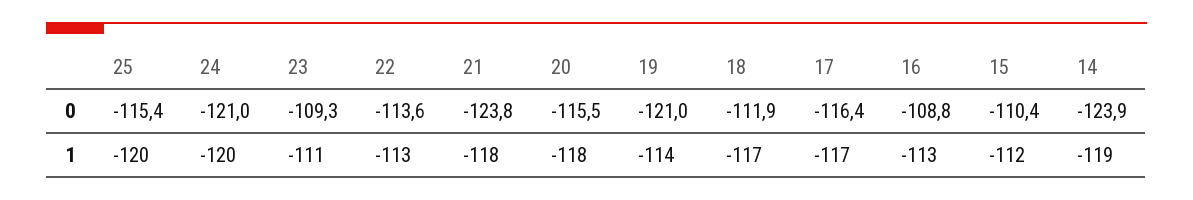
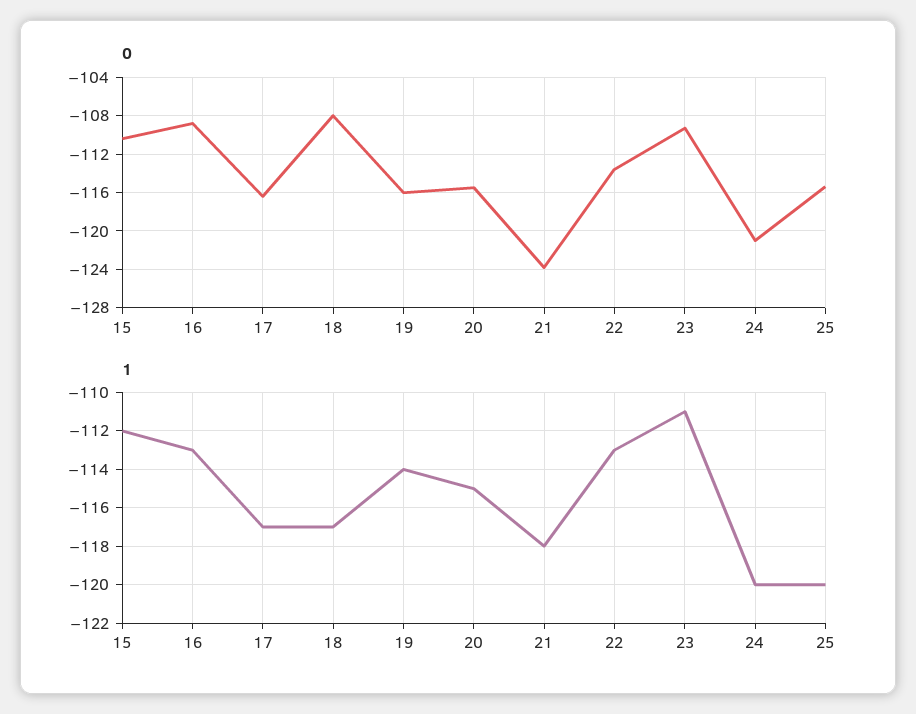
  {
    "0": {
      "25": -115.4,
      "24": -121,
      "23": -109.3,
      "22": -113.6,
      "21": -123.8,
      "20": -115.5,
-     "19": -121,
+     "19": -116,
-     "18": -111.9,
+     "18": -108,
      "17": -116.4,
      "16": -108.8,
-     "15": -110.4,
+     "15": -110.4
-     "14": -123.9
    },
    "1": {
      "25": -120,
      "24": -120,
      "23": -111,
      "22": -113,
      "21": -118,
-     "20": -118,
+     "20": -115,
      "19": -114,
      "18": -117,
      "17": -117,
      "16": -113,
-     "15": -112,
+     "15": -112
-     "14": -119
    }
  }

